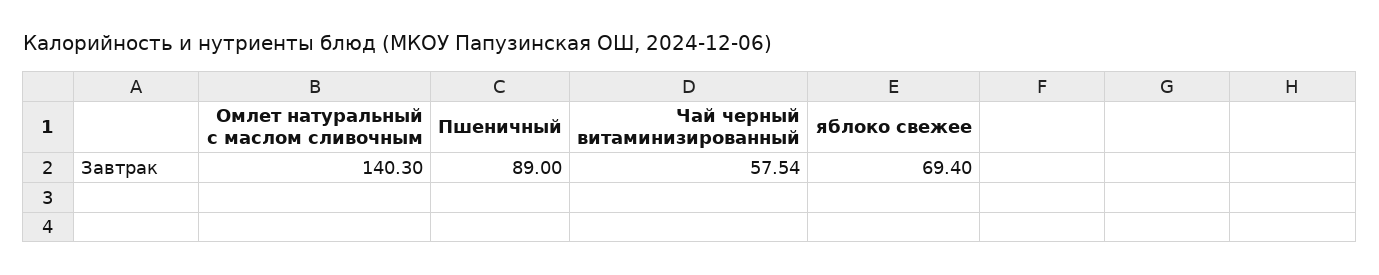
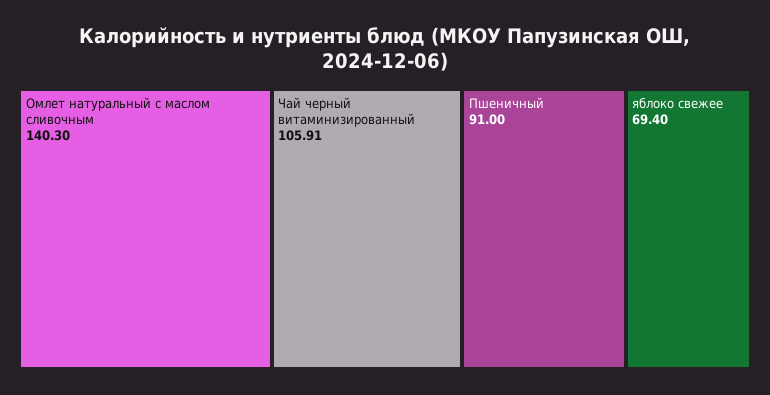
  {
    "Омлет натуральный с маслом сливочным": 140.3,
-   "Пшеничный": 89,
+   "Пшеничный": 91,
-   "Чай черный витаминизированный": 57.54,
+   "Чай черный витаминизированный": 105.91,
    "яблоко свежее": 69.4
  }

